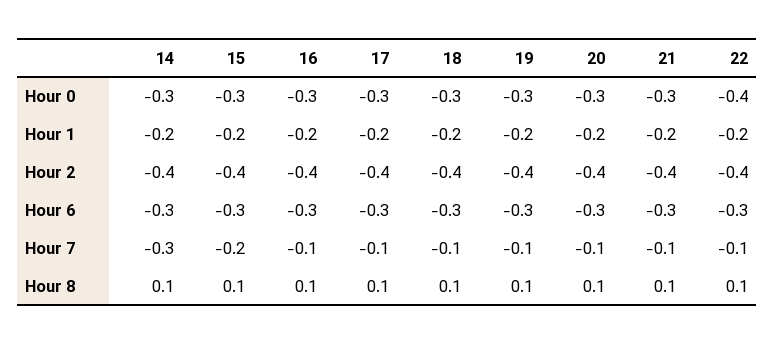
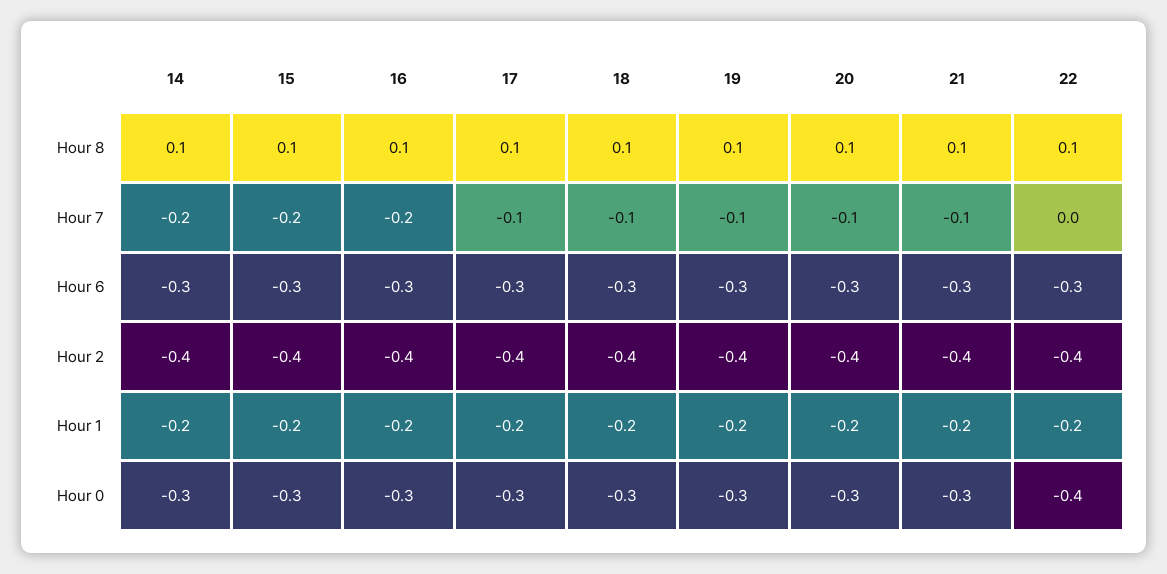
  {
    "14": {
      "Hour 0": -0.3,
      "Hour 1": -0.2,
      "Hour 2": -0.4,
      "Hour 6": -0.3,
-     "Hour 7": -0.3,
+     "Hour 7": -0.2,
      "Hour 8": 0.1
    },
    "15": {
      "Hour 0": -0.3,
      "Hour 1": -0.2,
      "Hour 2": -0.4,
      "Hour 6": -0.3,
      "Hour 7": -0.2,
      "Hour 8": 0.1
    },
    "16": {
      "Hour 0": -0.3,
      "Hour 1": -0.2,
      "Hour 2": -0.4,
      "Hour 6": -0.3,
-     "Hour 7": -0.1,
+     "Hour 7": -0.2,
      "Hour 8": 0.1
    },
    "17": {
      "Hour 0": -0.3,
      "Hour 1": -0.2,
      "Hour 2": -0.4,
      "Hour 6": -0.3,
      "Hour 7": -0.1,
      "Hour 8": 0.1
    },
    "18": {
      "Hour 0": -0.3,
      "Hour 1": -0.2,
      "Hour 2": -0.4,
      "Hour 6": -0.3,
      "Hour 7": -0.1,
      "Hour 8": 0.1
    },
    "19": {
      "Hour 0": -0.3,
      "Hour 1": -0.2,
      "Hour 2": -0.4,
      "Hour 6": -0.3,
      "Hour 7": -0.1,
      "Hour 8": 0.1
    },
    "20": {
      "Hour 0": -0.3,
      "Hour 1": -0.2,
      "Hour 2": -0.4,
      "Hour 6": -0.3,
      "Hour 7": -0.1,
      "Hour 8": 0.1
    },
    "21": {
      "Hour 0": -0.3,
      "Hour 1": -0.2,
      "Hour 2": -0.4,
      "Hour 6": -0.3,
      "Hour 7": -0.1,
      "Hour 8": 0.1
    },
    "22": {
      "Hour 0": -0.4,
      "Hour 1": -0.2,
      "Hour 2": -0.4,
      "Hour 6": -0.3,
-     "Hour 7": -0.1,
+     "Hour 7": 0,
      "Hour 8": 0.1
    }
  }

